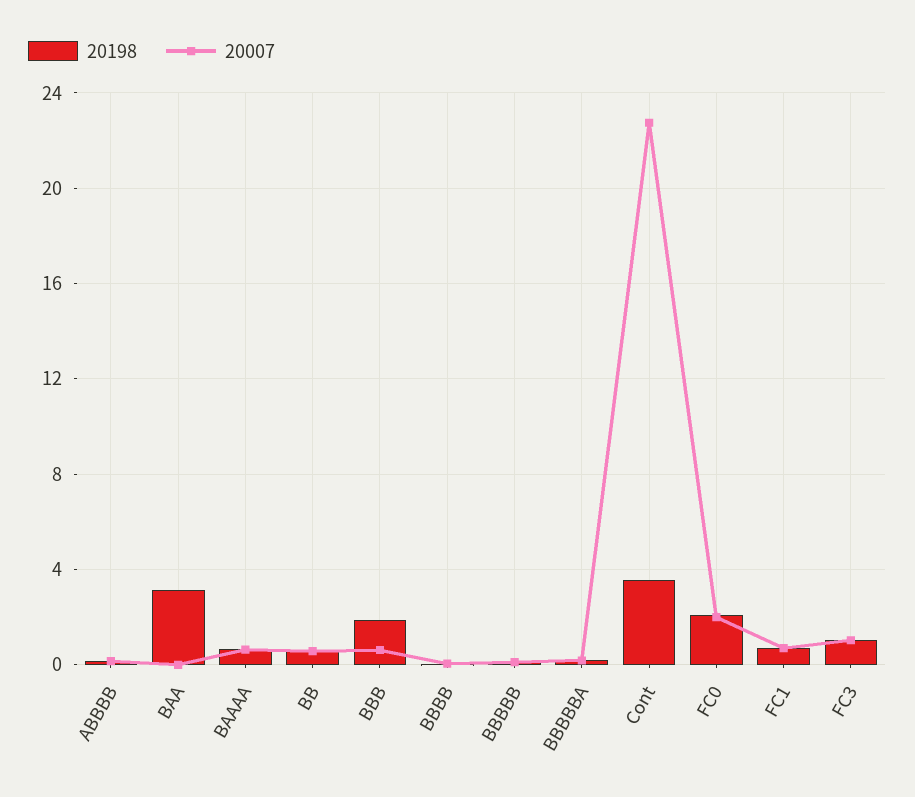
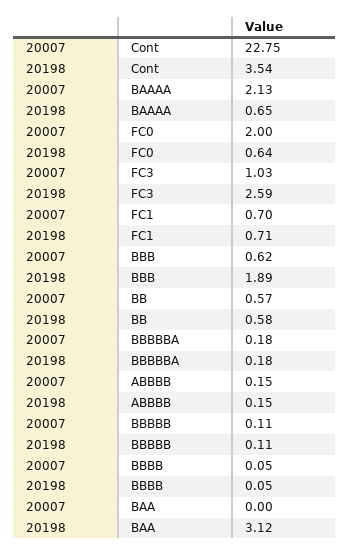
  {
    "20198": {
      "ABBBB": 0.15,
      "BAA": 3.12,
      "BAAAA": 0.65,
      "BB": 0.58,
      "BBB": 1.89,
      "BBBB": 0.05,
      "BBBBB": 0.11,
      "BBBBBA": 0.18,
      "Cont": 3.54,
-     "FC0": 2,
+     "FC0": 0.64,
      "FC1": 0.71,
-     "FC3": 1
+     "FC3": 2.59
    },
    "20007": {
      "ABBBB": 0.15,
      "BAA": 0,
-     "BAAAA": 0.5,
+     "BAAAA": 2.13,
      "BB": 0.57,
      "BBB": 0.62,
      "BBBB": 0.05,
      "BBBBB": 0.11,
      "BBBBBA": 0.18,
      "Cont": 22.75,
      "FC0": 2,
      "FC1": 0.7,
      "FC3": 1.03
    }
  }

